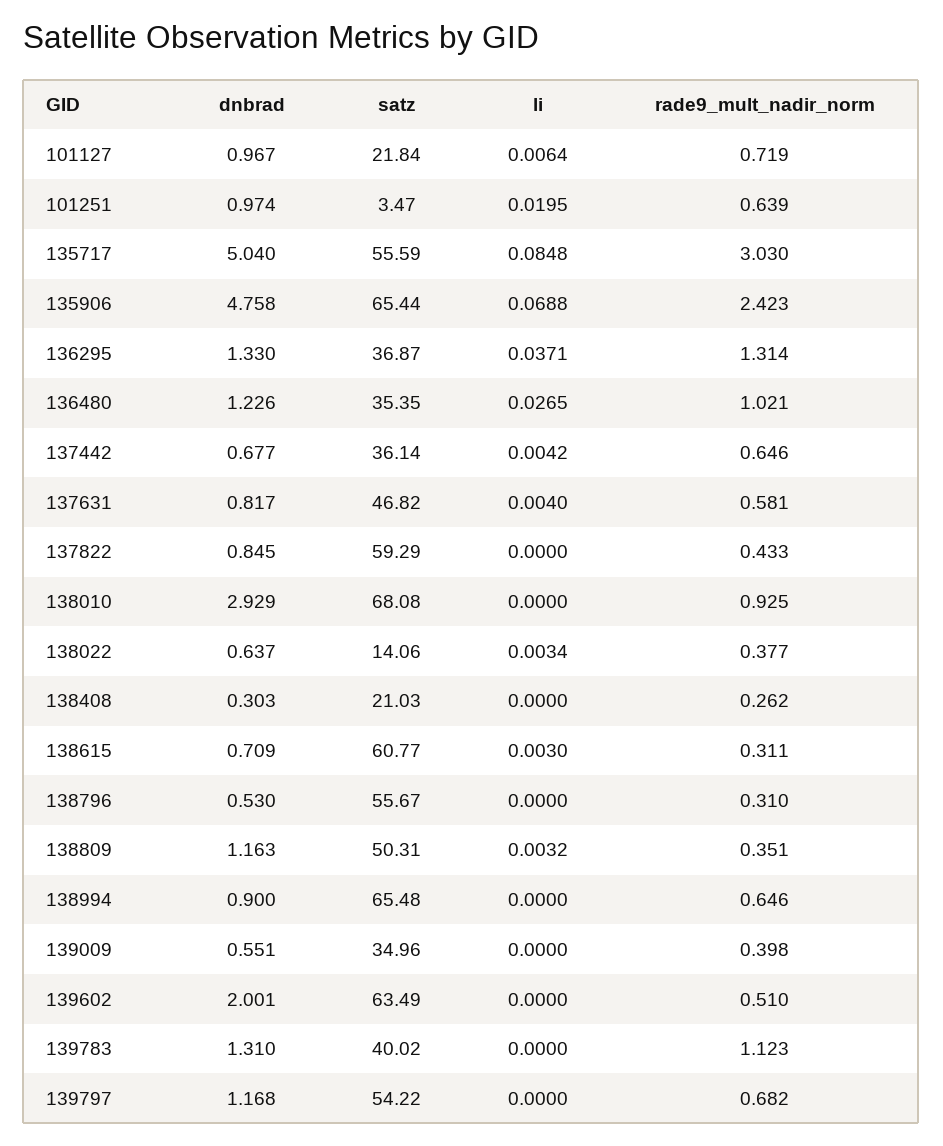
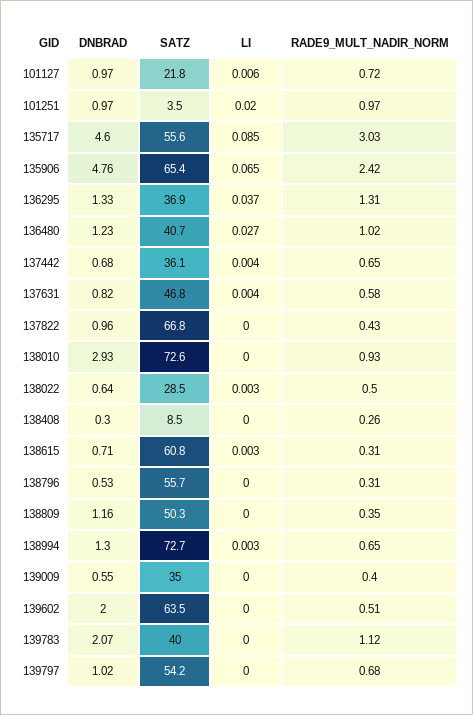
  {
    "dnbrad": {
      "101127": 0.967,
      "101251": 0.974,
-     "135717": 5.04,
+     "135717": 4.6,
      "135906": 4.758,
      "136295": 1.33,
      "136480": 1.226,
      "137442": 0.677,
      "137631": 0.817,
-     "137822": 0.845,
+     "137822": 0.96,
      "138010": 2.929,
      "138022": 0.637,
      "138408": 0.303,
      "138615": 0.709,
      "138796": 0.53,
      "138809": 1.163,
-     "138994": 0.9,
+     "138994": 1.3,
      "139009": 0.551,
      "139602": 2.001,
-     "139783": 1.31,
+     "139783": 2.07,
-     "139797": 1.168
+     "139797": 1.02
    },
    "satz": {
      "101127": 21.84,
      "101251": 3.47,
      "135717": 55.59,
      "135906": 65.44,
      "136295": 36.87,
-     "136480": 35.35,
+     "136480": 40.7,
      "137442": 36.14,
      "137631": 46.82,
-     "137822": 59.29,
+     "137822": 66.8,
-     "138010": 68.08,
+     "138010": 72.6,
-     "138022": 14.06,
+     "138022": 28.5,
-     "138408": 21.03,
+     "138408": 8.5,
      "138615": 60.77,
      "138796": 55.67,
      "138809": 50.31,
-     "138994": 65.48,
+     "138994": 72.7,
      "139009": 34.96,
      "139602": 63.49,
      "139783": 40.02,
      "139797": 54.22
    },
    "li": {
      "101127": 0.0064,
      "101251": 0.0195,
      "135717": 0.0848,
-     "135906": 0.0688,
+     "135906": 0.065,
      "136295": 0.0371,
      "136480": 0.0265,
      "137442": 0.0042,
      "137631": 0.004,
      "137822": 0,
      "138010": 0,
      "138022": 0.0034,
      "138408": 0,
      "138615": 0.003,
      "138796": 0,
-     "138809": 0.0032,
+     "138809": 0,
-     "138994": 0,
+     "138994": 0.003,
      "139009": 0,
      "139602": 0,
      "139783": 0,
      "139797": 0
    },
    "rade9_mult_nadir_norm": {
      "101127": 0.719,
-     "101251": 0.639,
+     "101251": 0.97,
      "135717": 3.03,
      "135906": 2.423,
      "136295": 1.314,
      "136480": 1.021,
      "137442": 0.646,
      "137631": 0.581,
      "137822": 0.433,
      "138010": 0.925,
-     "138022": 0.377,
+     "138022": 0.5,
      "138408": 0.262,
      "138615": 0.311,
      "138796": 0.31,
      "138809": 0.351,
      "138994": 0.646,
      "139009": 0.398,
      "139602": 0.51,
      "139783": 1.123,
      "139797": 0.682
    }
  }

